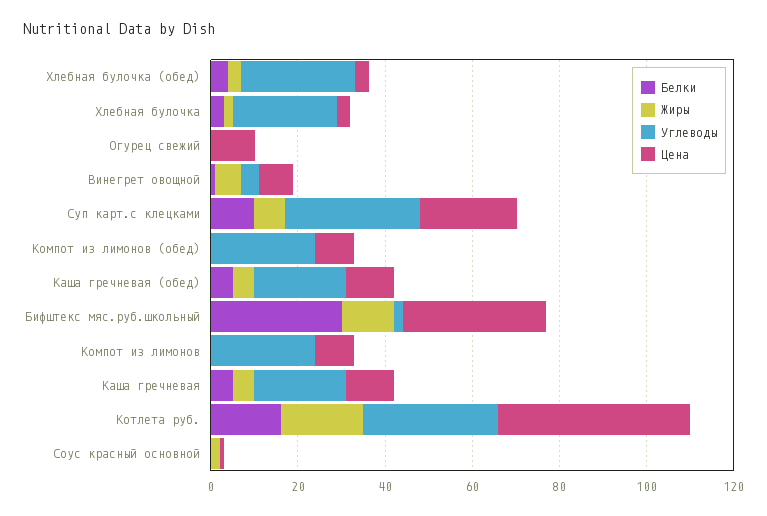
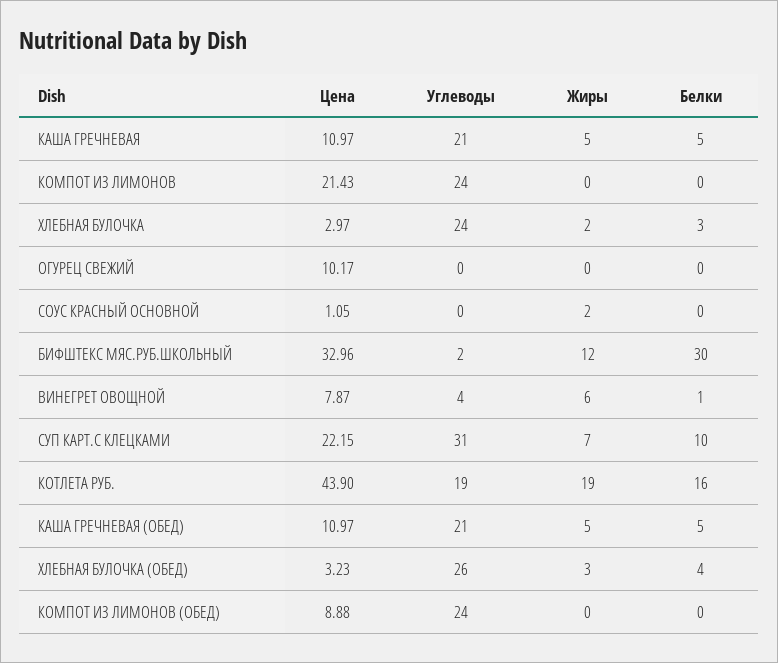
  {
    "Белки": {
      "Хлебная булочка (обед)": 4,
      "Хлебная булочка": 3,
      "Огурец свежий": 0,
      "Винегрет овощной": 1,
      "Суп карт.с клецками": 10,
      "Компот из лимонов (обед)": 0,
      "Каша гречневая (обед)": 5,
      "Бифштекс мяс.руб.школьный": 30,
      "Компот из лимонов": 0,
      "Каша гречневая": 5,
      "Котлета руб.": 16,
      "Соус красный основной": 0
    },
    "Жиры": {
      "Хлебная булочка (обед)": 3,
      "Хлебная булочка": 2,
      "Огурец свежий": 0,
      "Винегрет овощной": 6,
      "Суп карт.с клецками": 7,
      "Компот из лимонов (обед)": 0,
      "Каша гречневая (обед)": 5,
      "Бифштекс мяс.руб.школьный": 12,
      "Компот из лимонов": 0,
      "Каша гречневая": 5,
      "Котлета руб.": 19,
      "Соус красный основной": 2
    },
    "Углеводы": {
      "Хлебная булочка (обед)": 26,
      "Хлебная булочка": 24,
      "Огурец свежий": 0,
      "Винегрет овощной": 4,
      "Суп карт.с клецками": 31,
      "Компот из лимонов (обед)": 24,
      "Каша гречневая (обед)": 21,
      "Бифштекс мяс.руб.школьный": 2,
      "Компот из лимонов": 24,
      "Каша гречневая": 21,
-     "Котлета руб.": 30,
+     "Котлета руб.": 19,
      "Соус красный основной": 0
    },
    "Цена": {
      "Хлебная булочка (обед)": 3.23,
      "Хлебная булочка": 2.97,
      "Огурец свежий": 10.17,
      "Винегрет овощной": 7.87,
      "Суп карт.с клецками": 22.15,
      "Компот из лимонов (обед)": 8.88,
      "Каша гречневая (обед)": 10.97,
      "Бифштекс мяс.руб.школьный": 32.96,
-     "Компот из лимонов": 10,
+     "Компот из лимонов": 21.43,
      "Каша гречневая": 10.97,
      "Котлета руб.": 43.9,
      "Соус красный основной": 1.05
    }
  }

